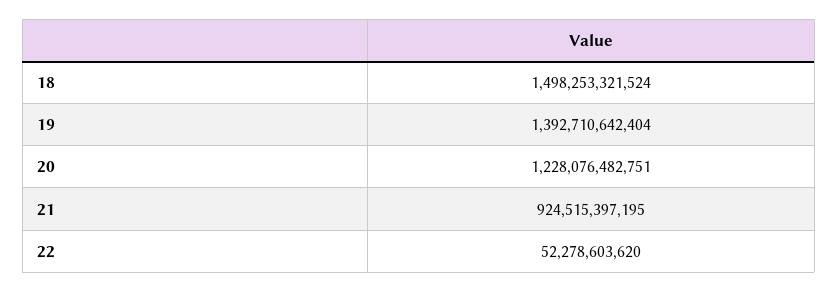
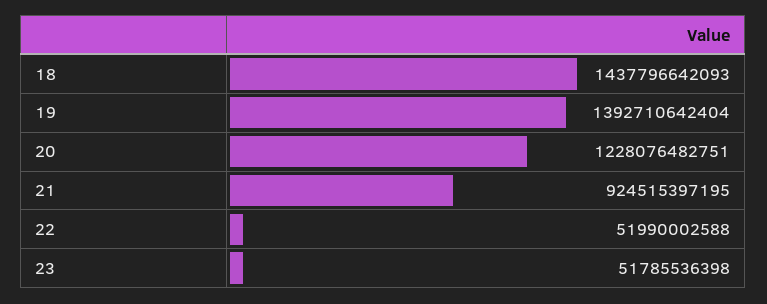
  {
-   "18": 1498253321524,
+   "18": 1437796642093,
    "19": 1392710642404,
    "20": 1228076482751,
    "21": 924515397195,
-   "22": 52278603620
+   "22": 51990002588,
+   "23": 51785536398
  }

